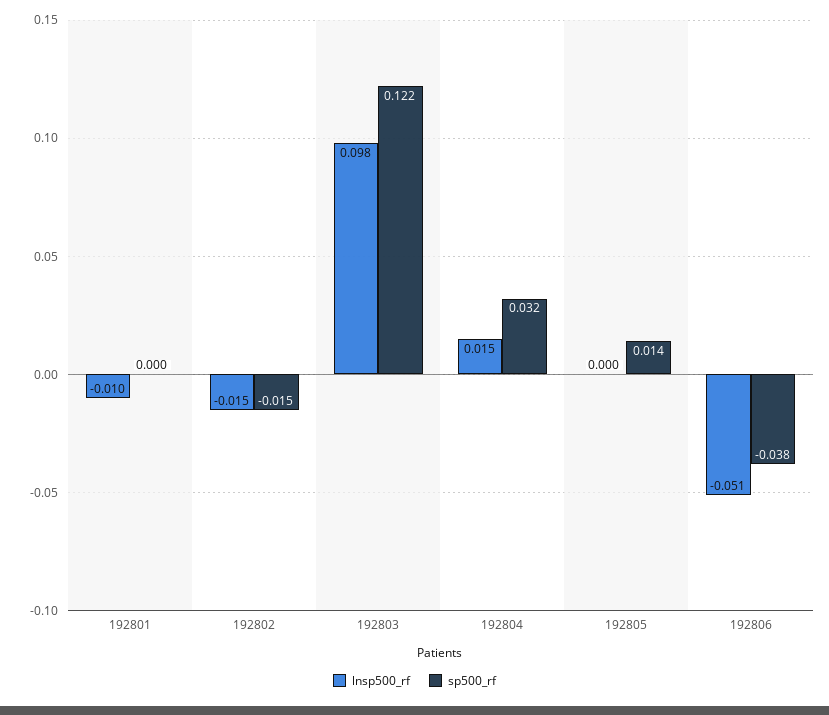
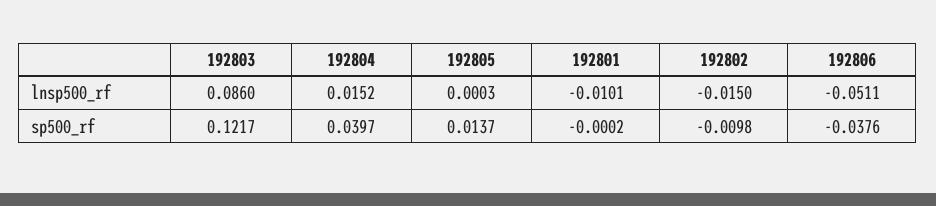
  {
    "lnsp500_rf": {
      "192801": -0.0101,
      "192802": -0.015,
-     "192803": 0.098,
+     "192803": 0.086,
      "192804": 0.0152,
      "192805": 0.0003,
      "192806": -0.0511
    },
    "sp500_rf": {
      "192801": -0.0002,
-     "192802": -0.015,
+     "192802": -0.0098,
      "192803": 0.1217,
-     "192804": 0.032,
+     "192804": 0.0397,
      "192805": 0.0137,
      "192806": -0.0376
    }
  }

